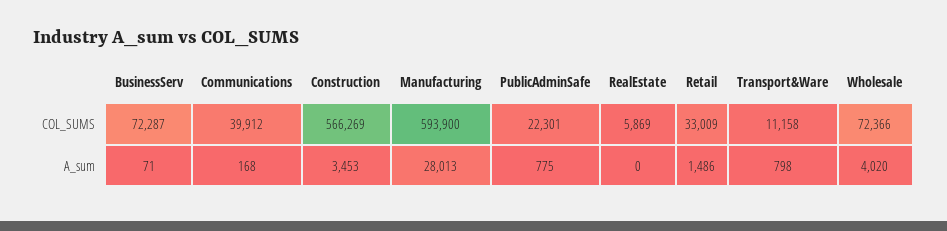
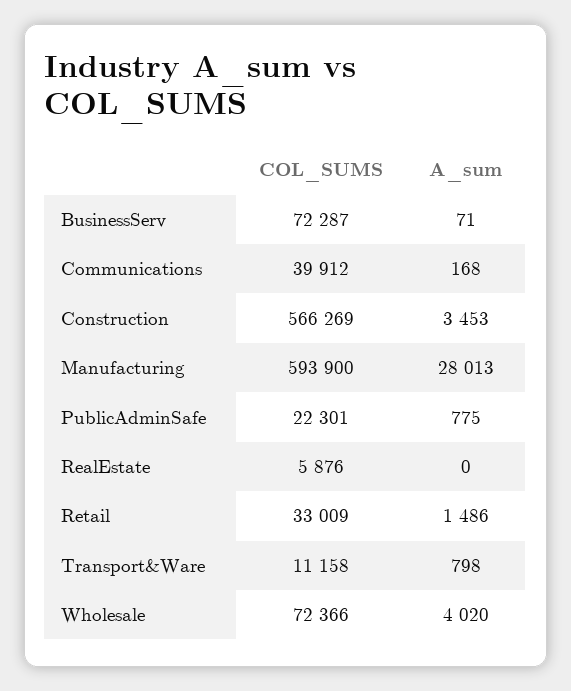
  {
    "BusinessServ": {
      "COL_SUMS": 72287,
      "A_sum": 71
    },
    "Communications": {
      "COL_SUMS": 39912,
      "A_sum": 168
    },
    "Construction": {
      "COL_SUMS": 566269,
      "A_sum": 3453
    },
    "Manufacturing": {
      "COL_SUMS": 593900,
      "A_sum": 28013
    },
    "PublicAdminSafe": {
      "COL_SUMS": 22301,
      "A_sum": 775
    },
    "RealEstate": {
-     "COL_SUMS": 5869,
+     "COL_SUMS": 5876,
      "A_sum": 0
    },
    "Retail": {
      "COL_SUMS": 33009,
      "A_sum": 1486
    },
    "Transport&Ware": {
      "COL_SUMS": 11158,
      "A_sum": 798
    },
    "Wholesale": {
      "COL_SUMS": 72366,
      "A_sum": 4020
    }
  }

